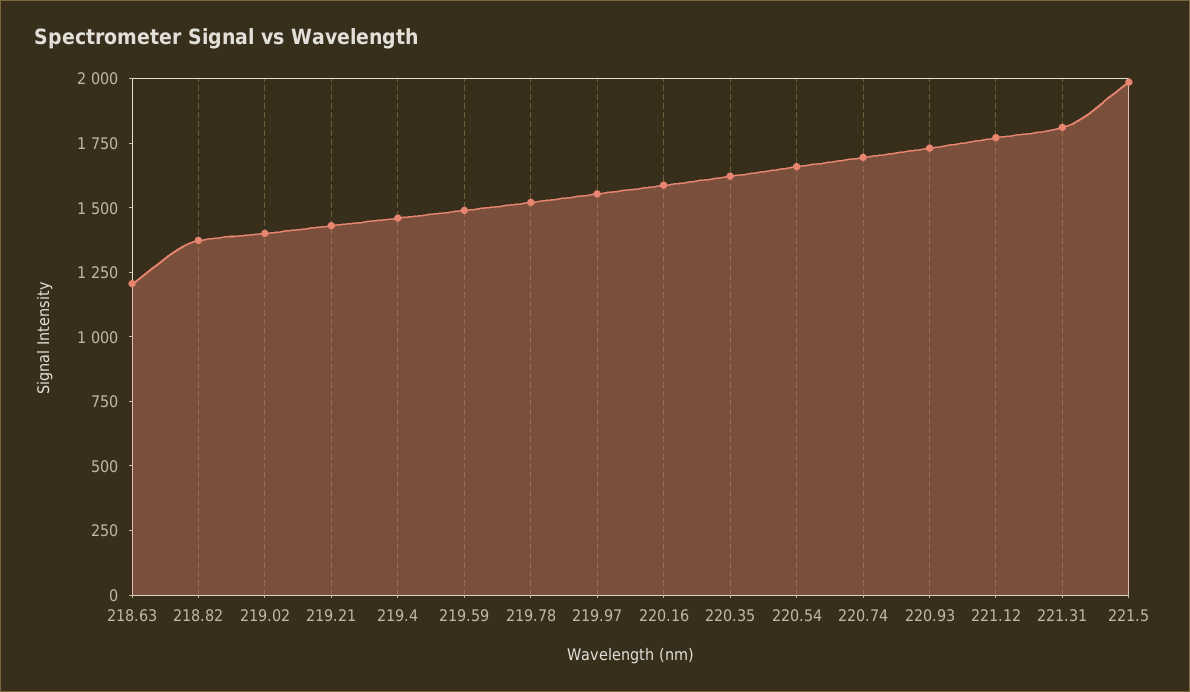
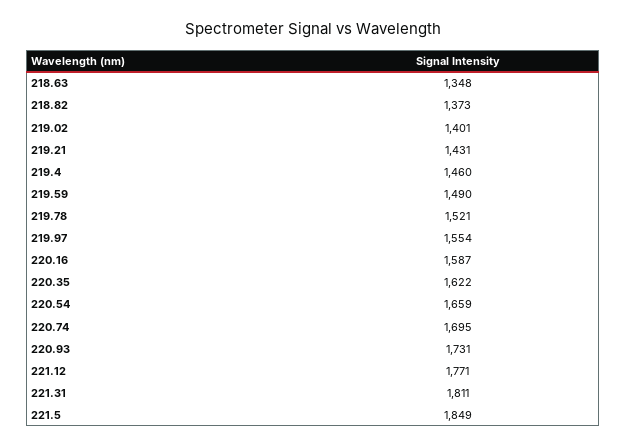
  {
-   "218.63": 1200,
+   "218.63": 1348,
    "218.82": 1373,
    "219.02": 1401,
    "219.21": 1431,
    "219.4": 1460,
    "219.59": 1490,
    "219.78": 1521,
    "219.97": 1554,
    "220.16": 1587,
    "220.35": 1622,
    "220.54": 1659,
    "220.74": 1695,
    "220.93": 1731,
    "221.12": 1771,
    "221.31": 1811,
-   "221.5": 2000
+   "221.5": 1849
  }

